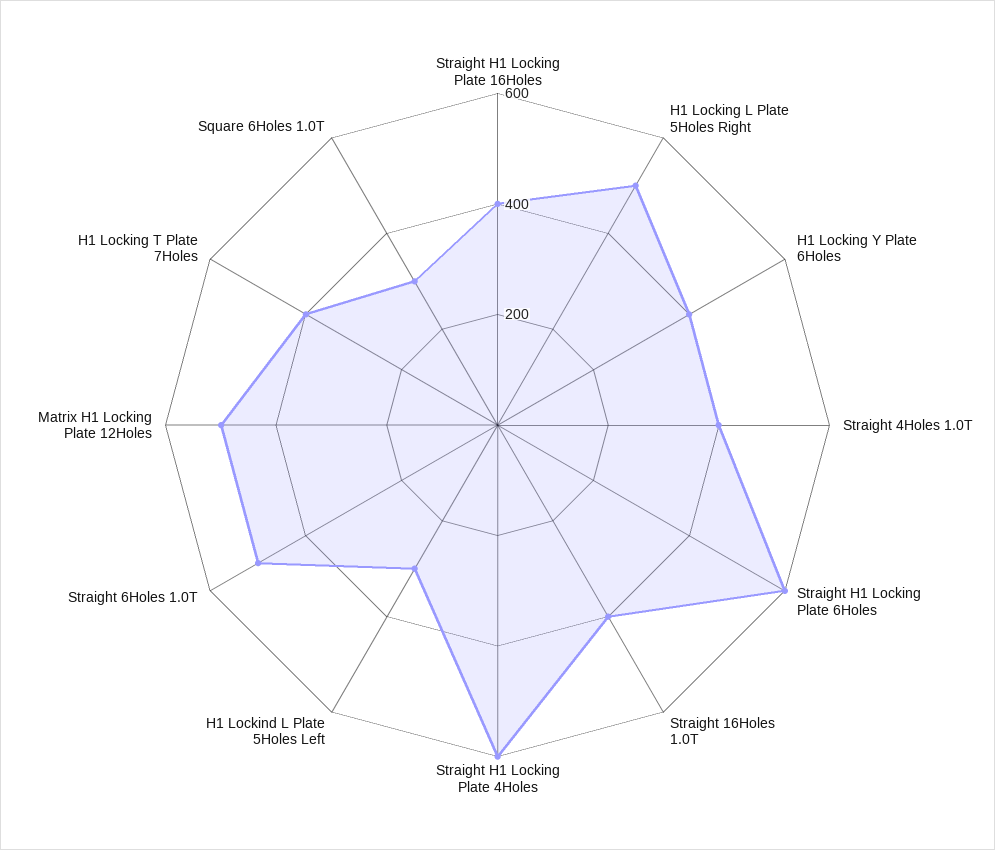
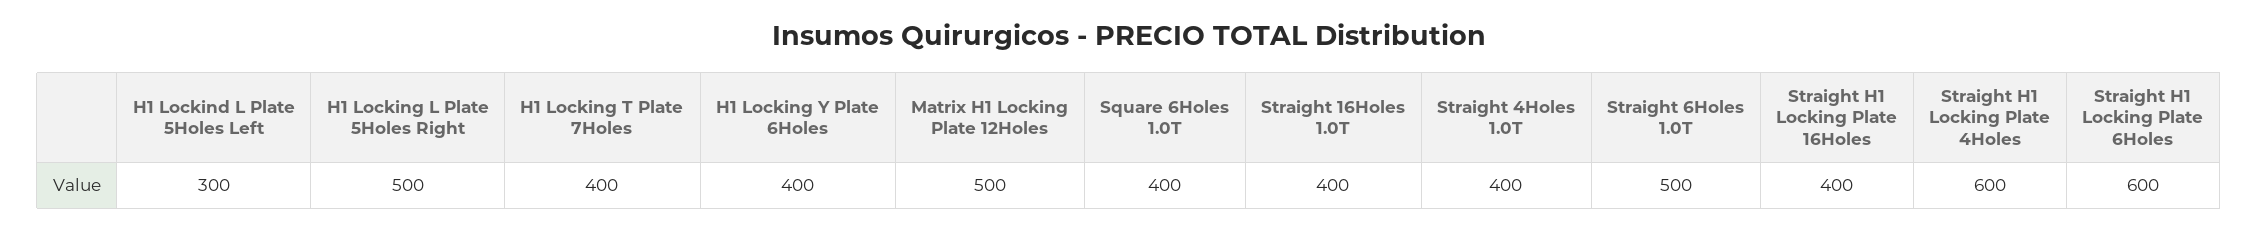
  {
    "Straight H1 Locking Plate 16Holes": 400,
    "H1 Locking L Plate 5Holes Right": 500,
    "H1 Locking Y Plate 6Holes": 400,
    "Straight 4Holes 1.0T": 400,
    "Straight H1 Locking Plate 6Holes": 600,
    "Straight 16Holes 1.0T": 400,
    "Straight H1 Locking Plate 4Holes": 600,
    "H1 Lockind L Plate 5Holes Left": 300,
    "Straight 6Holes 1.0T": 500,
    "Matrix H1 Locking Plate 12Holes": 500,
    "H1 Locking T Plate 7Holes": 400,
-   "Square 6Holes 1.0T": 300
+   "Square 6Holes 1.0T": 400
  }

